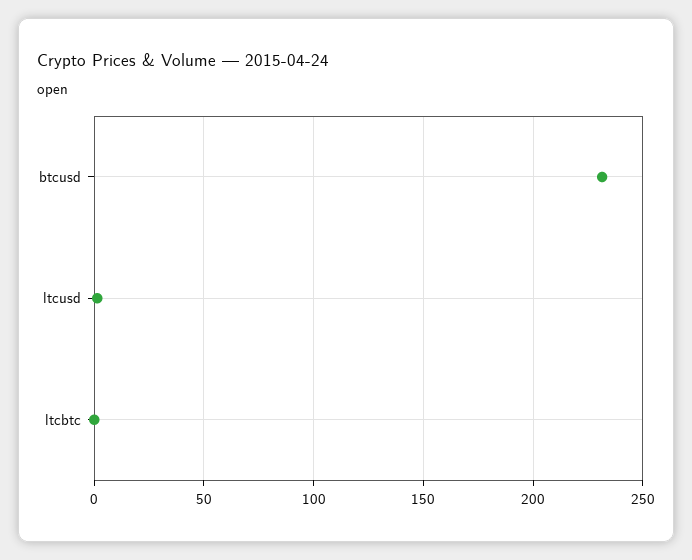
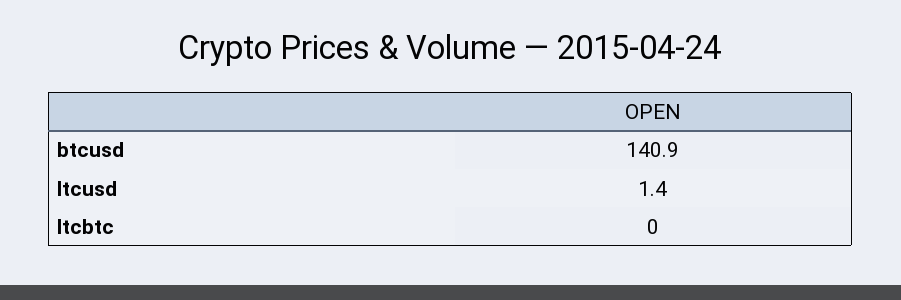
  {
-   "btcusd": 230,
+   "btcusd": 140.9,
    "ltcusd": 1.4,
    "ltcbtc": 0
  }

